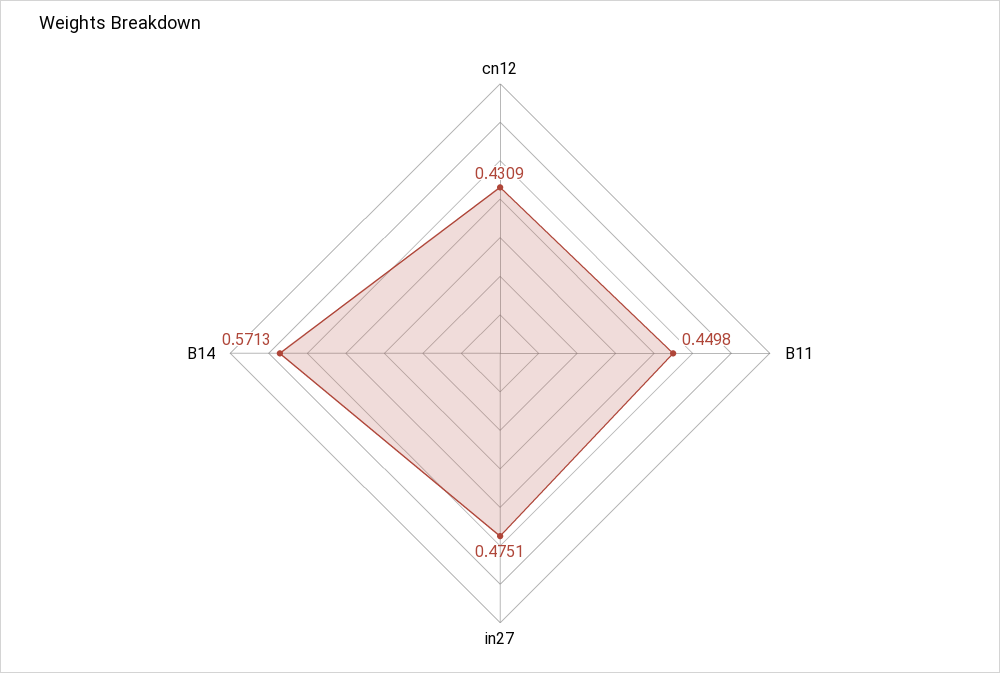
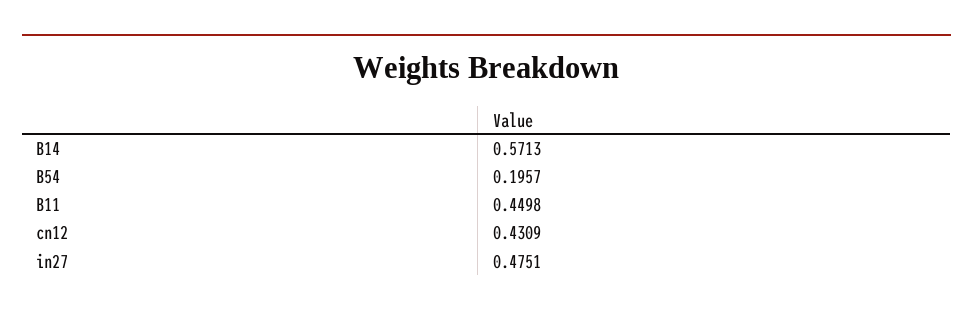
  {
    "cn12": 0.4309,
    "B11": 0.4498,
    "in27": 0.4751,
-   "B14": 0.5713
+   "B14": 0.5713,
+   "B54": 0.1957
  }

